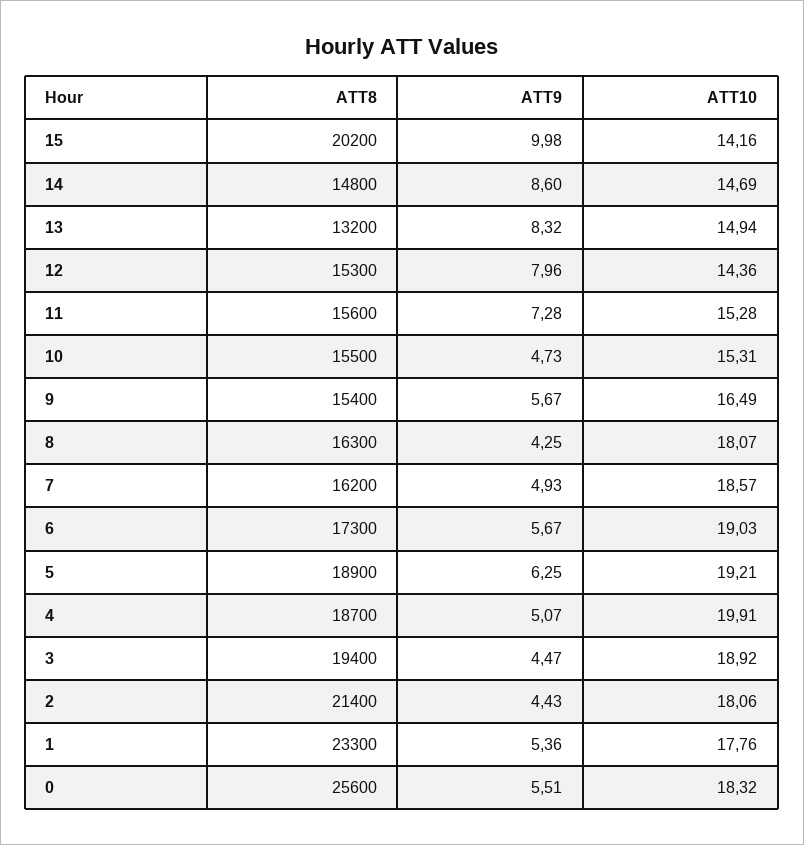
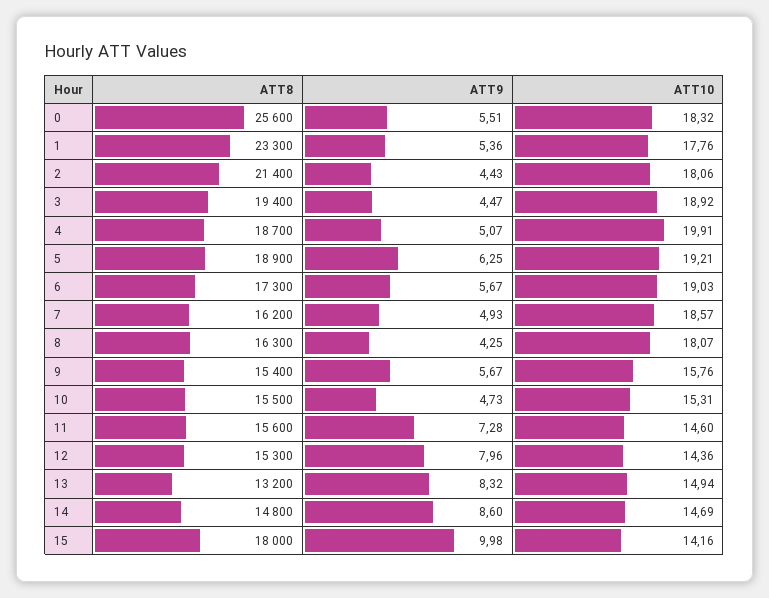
  {
    "ATT8": {
-     "15": 20200,
+     "15": 18000,
      "14": 14800,
      "13": 13200,
      "12": 15300,
      "11": 15600,
      "10": 15500,
      "9": 15400,
      "8": 16300,
      "7": 16200,
      "6": 17300,
      "5": 18900,
      "4": 18700,
      "3": 19400,
      "2": 21400,
      "1": 23300,
      "0": 25600
    },
    "ATT9": {
      "15": 9.98,
      "14": 8.6,
      "13": 8.32,
      "12": 7.96,
      "11": 7.28,
      "10": 4.73,
      "9": 5.67,
      "8": 4.25,
      "7": 4.93,
      "6": 5.67,
      "5": 6.25,
      "4": 5.07,
      "3": 4.47,
      "2": 4.43,
      "1": 5.36,
      "0": 5.51
    },
    "ATT10": {
      "15": 14.16,
      "14": 14.69,
      "13": 14.94,
      "12": 14.36,
-     "11": 15.28,
+     "11": 14.6,
      "10": 15.31,
-     "9": 16.49,
+     "9": 15.76,
      "8": 18.07,
      "7": 18.57,
      "6": 19.03,
      "5": 19.21,
      "4": 19.91,
      "3": 18.92,
      "2": 18.06,
      "1": 17.76,
      "0": 18.32
    }
  }

